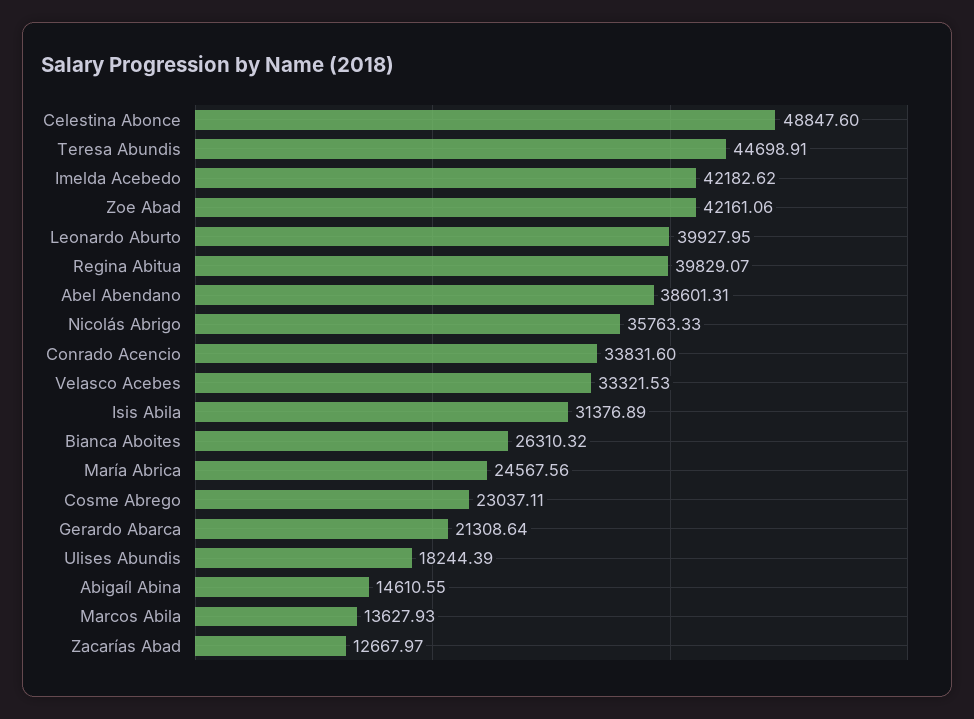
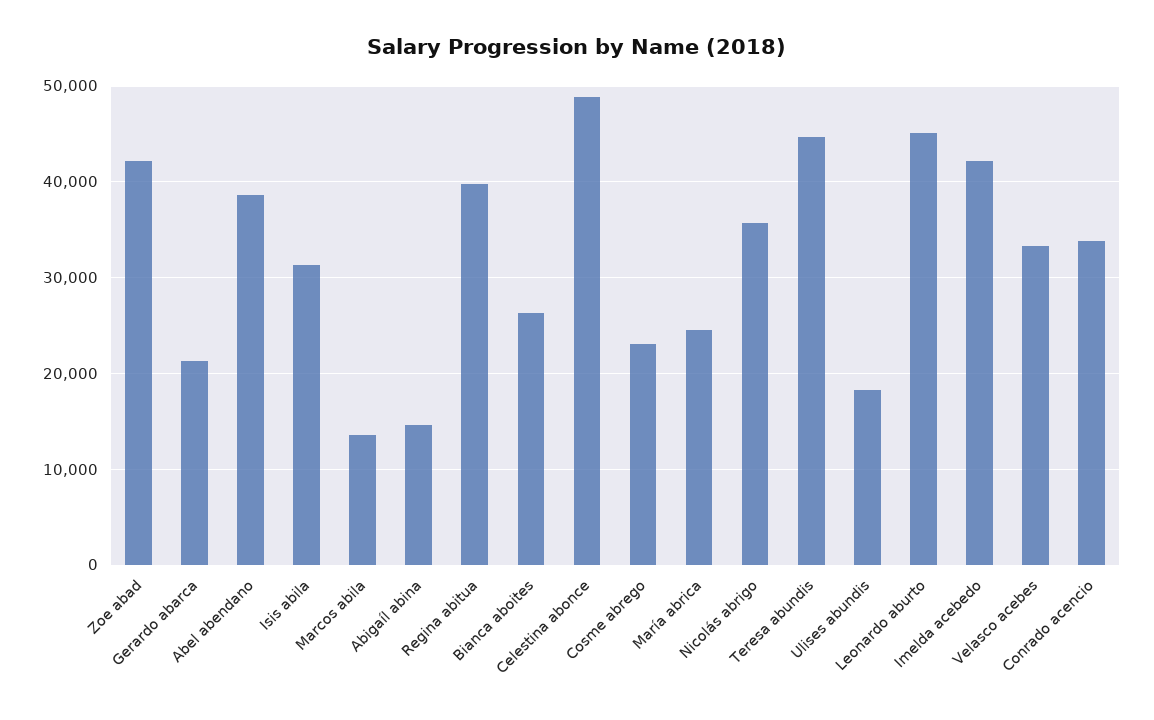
  {
    "Celestina Abonce": 48847.6,
    "Teresa Abundis": 44698.91,
    "Imelda Acebedo": 42182.62,
    "Zoe Abad": 42161.06,
-   "Leonardo Aburto": 39927.95,
+   "Leonardo Aburto": 45000,
    "Regina Abitua": 39829.07,
    "Abel Abendano": 38601.31,
    "Nicolás Abrigo": 35763.33,
    "Conrado Acencio": 33831.6,
    "Velasco Acebes": 33321.53,
    "Isis Abila": 31376.89,
    "Bianca Aboites": 26310.32,
    "María Abrica": 24567.56,
    "Cosme Abrego": 23037.11,
    "Gerardo Abarca": 21308.64,
    "Ulises Abundis": 18244.39,
    "Abigaíl Abina": 14610.55,
-   "Marcos Abila": 13627.93,
+   "Marcos Abila": 13627.93
-   "Zacarías Abad": 12667.97
  }

